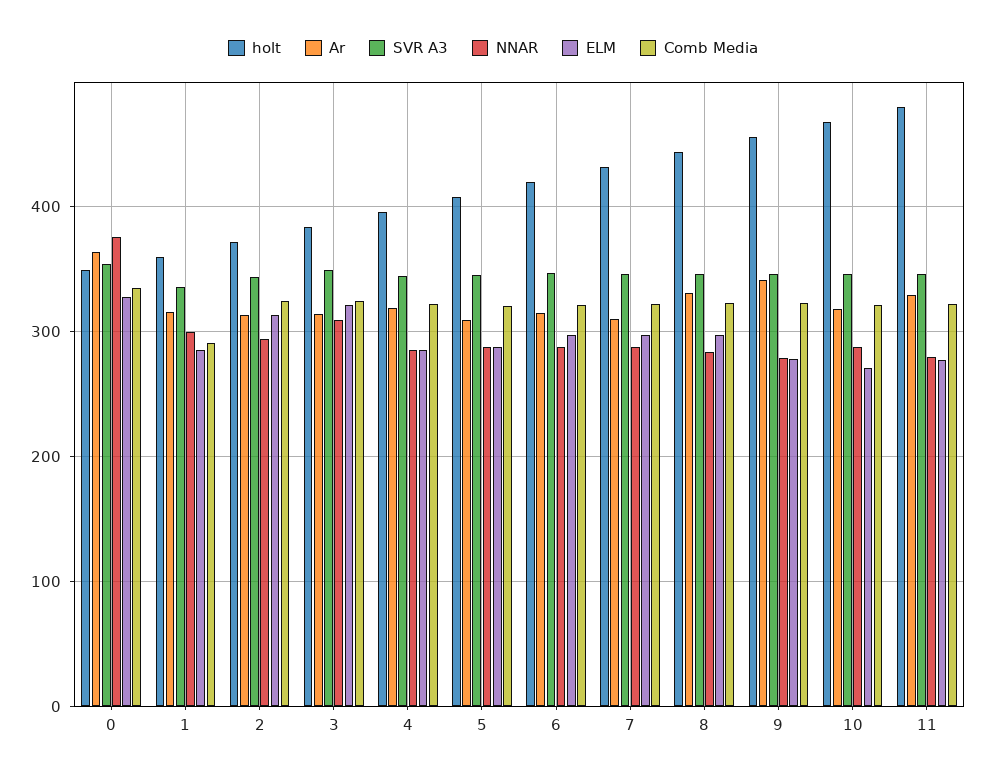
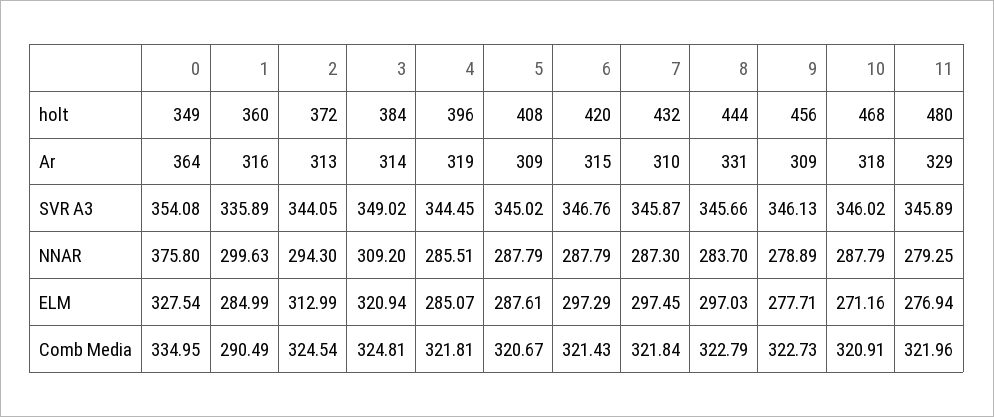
  {
    "holt": {
      "0": 349,
      "1": 360,
      "2": 372,
      "3": 384,
      "4": 396,
      "5": 408,
      "6": 420,
      "7": 432,
      "8": 444,
      "9": 456,
      "10": 468,
      "11": 480
    },
    "Ar": {
      "0": 364,
      "1": 316,
      "2": 313,
      "3": 314,
      "4": 319,
      "5": 309,
      "6": 315,
      "7": 310,
      "8": 331,
-     "9": 340,
+     "9": 309,
      "10": 318,
      "11": 329
    },
    "SVR A3": {
      "0": 354.08,
      "1": 335.89,
      "2": 344.05,
      "3": 349.02,
      "4": 344.45,
      "5": 345.02,
      "6": 346.76,
      "7": 345.87,
      "8": 345.66,
      "9": 346.13,
      "10": 346.02,
      "11": 345.89
    },
    "NNAR": {
      "0": 375.8,
      "1": 299.63,
      "2": 294.3,
      "3": 309.2,
      "4": 285.51,
      "5": 287.79,
      "6": 287.79,
      "7": 287.3,
      "8": 283.7,
      "9": 278.89,
      "10": 287.79,
      "11": 279.25
    },
    "ELM": {
      "0": 327.54,
      "1": 284.99,
      "2": 312.99,
      "3": 320.94,
      "4": 285.07,
      "5": 287.61,
      "6": 297.29,
      "7": 297.45,
      "8": 297.03,
      "9": 277.71,
      "10": 271.16,
      "11": 276.94
    },
    "Comb Media": {
      "0": 334.95,
      "1": 290.49,
      "2": 324.54,
      "3": 324.81,
      "4": 321.81,
      "5": 320.67,
      "6": 321.43,
      "7": 321.84,
      "8": 322.79,
      "9": 322.73,
      "10": 320.91,
      "11": 321.96
    }
  }

